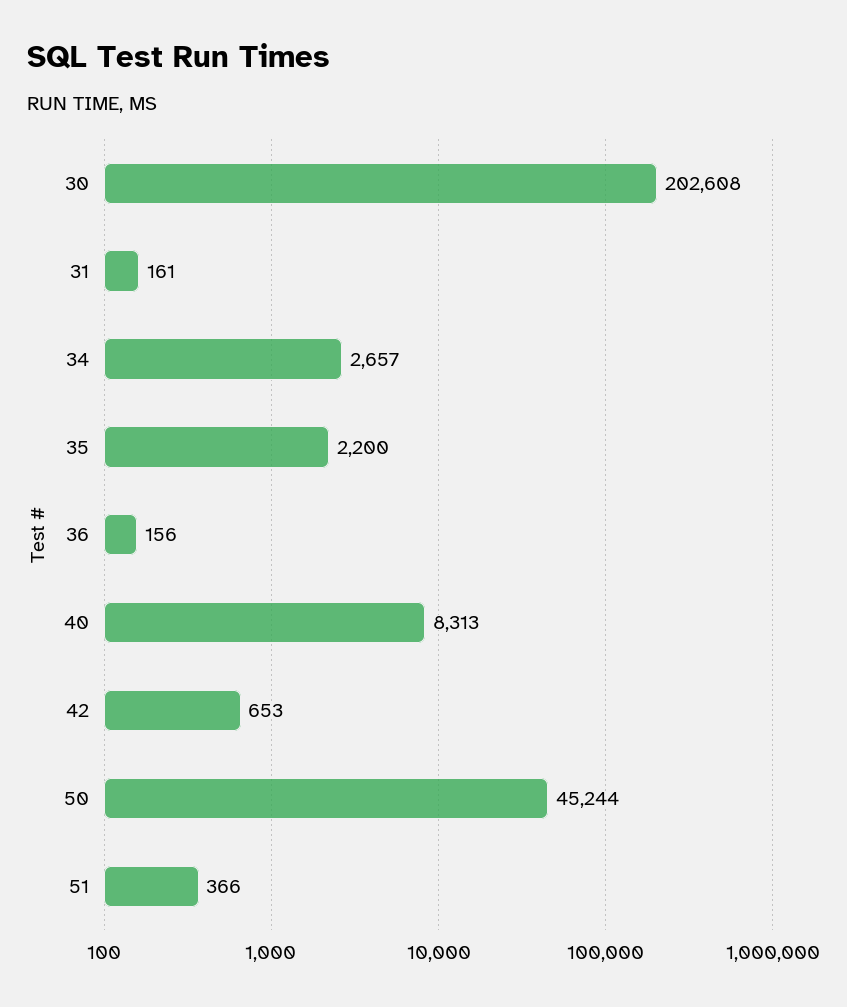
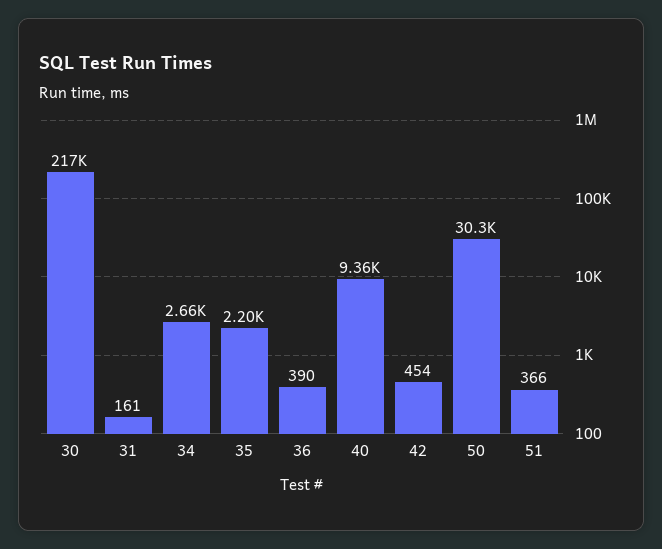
  {
-   "30": 202608,
+   "30": 217000,
    "31": 161,
    "34": 2657,
    "35": 2200,
-   "36": 156,
+   "36": 390,
-   "40": 8313,
+   "40": 9360,
-   "42": 653,
+   "42": 454,
-   "50": 45244,
+   "50": 30300,
    "51": 366
  }

